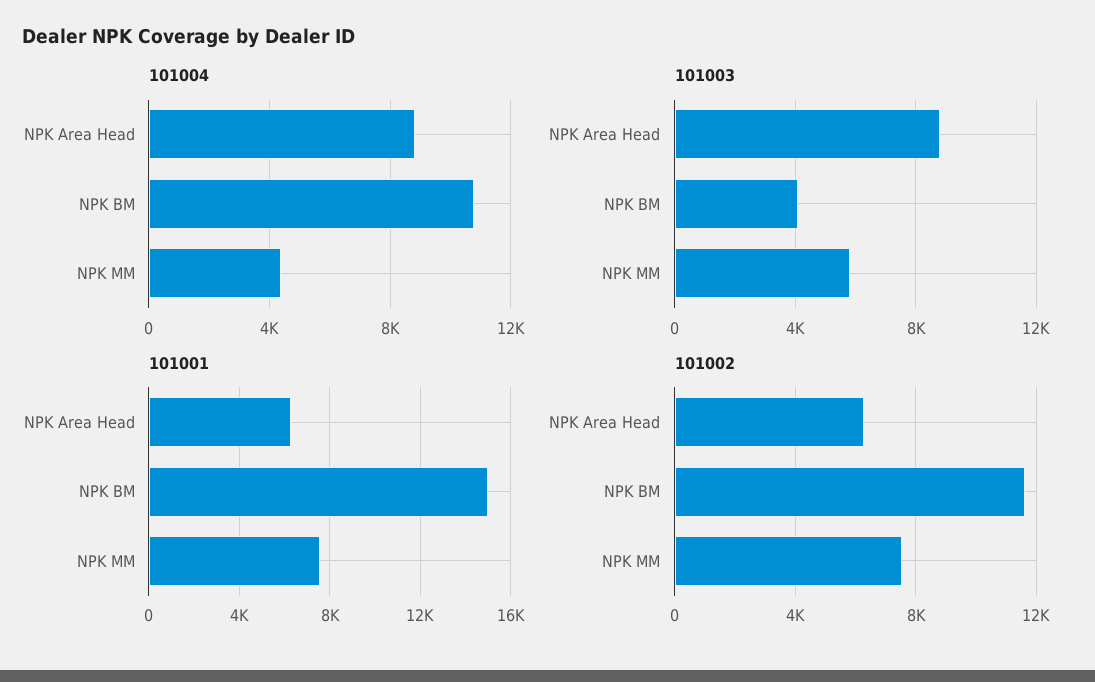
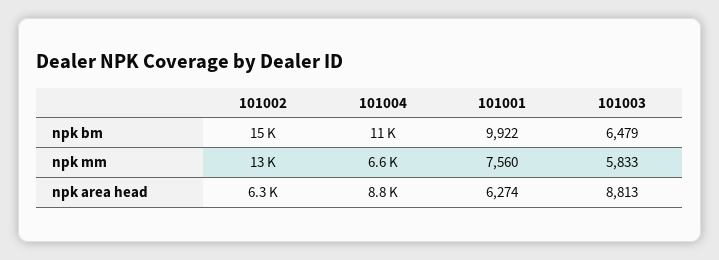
  {
    "101004": {
      "NPK Area Head": 8800,
      "NPK BM": 11000,
-     "NPK MM": 4500
+     "NPK MM": 6600
    },
    "101003": {
      "NPK Area Head": 8813,
-     "NPK BM": 4000,
+     "NPK BM": 6479,
      "NPK MM": 5833
    },
    "101001": {
      "NPK Area Head": 6274,
-     "NPK BM": 15000,
+     "NPK BM": 9922,
      "NPK MM": 7560
    },
    "101002": {
      "NPK Area Head": 6300,
-     "NPK BM": 11500,
+     "NPK BM": 15000,
-     "NPK MM": 7500
+     "NPK MM": 13000
    }
  }

